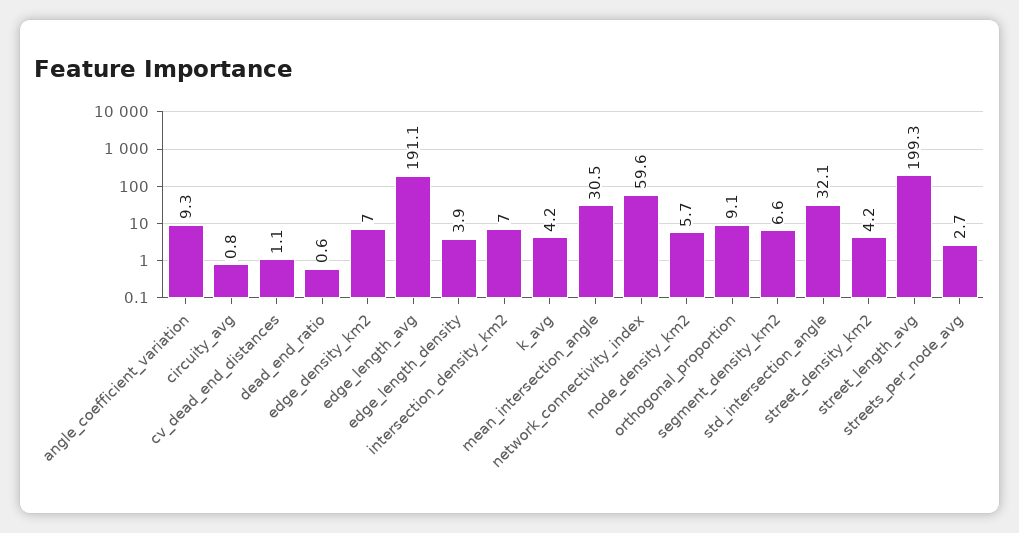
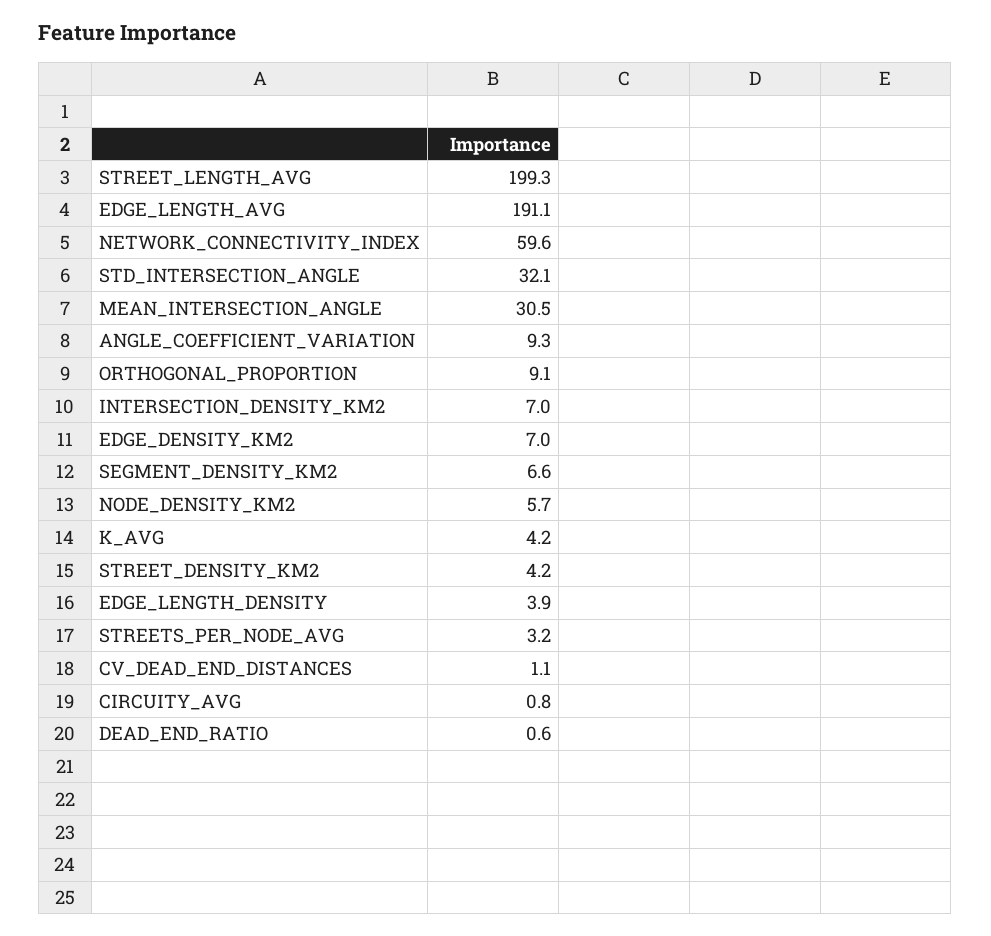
  {
    "angle_coefficient_variation": 9.3,
    "circuity_avg": 0.8,
    "cv_dead_end_distances": 1.1,
    "dead_end_ratio": 0.6,
    "edge_density_km2": 7,
    "edge_length_avg": 191.1,
    "edge_length_density": 3.9,
    "intersection_density_km2": 7,
    "k_avg": 4.2,
    "mean_intersection_angle": 30.5,
    "network_connectivity_index": 59.6,
    "node_density_km2": 5.7,
    "orthogonal_proportion": 9.1,
    "segment_density_km2": 6.6,
    "std_intersection_angle": 32.1,
    "street_density_km2": 4.2,
    "street_length_avg": 199.3,
-   "streets_per_node_avg": 2.7
+   "streets_per_node_avg": 3.2
  }

